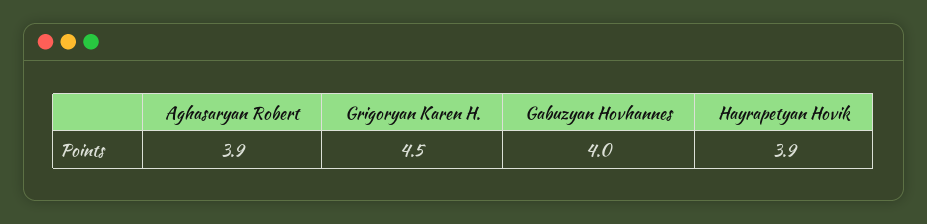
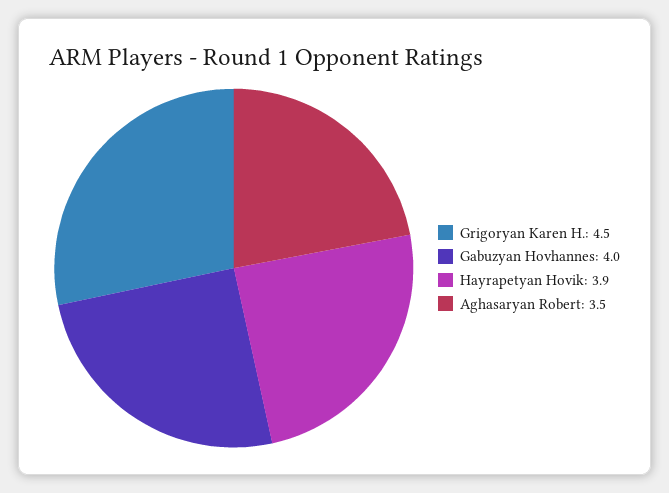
  {
-   "Aghasaryan Robert": 3.9,
+   "Aghasaryan Robert": 3.5,
    "Grigoryan Karen H.": 4.5,
    "Gabuzyan Hovhannes": 4,
    "Hayrapetyan Hovik": 3.9
  }

